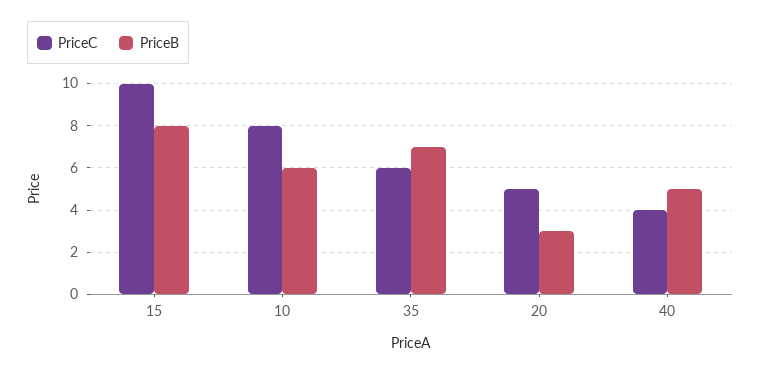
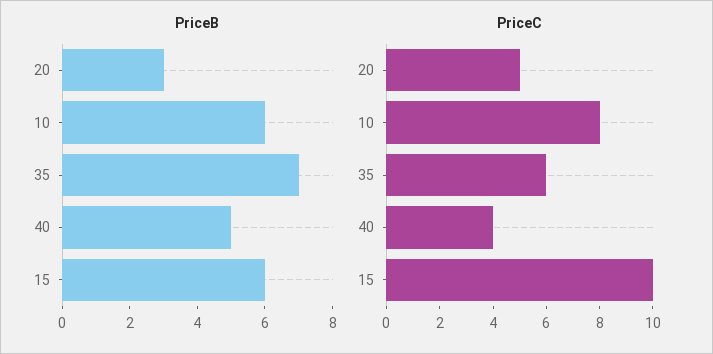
  {
    "PriceC": {
      "15": 10,
      "10": 8,
      "35": 6,
      "20": 5,
      "40": 4
    },
    "PriceB": {
-     "15": 8,
+     "15": 6,
      "10": 6,
      "35": 7,
      "20": 3,
      "40": 5
    }
  }

